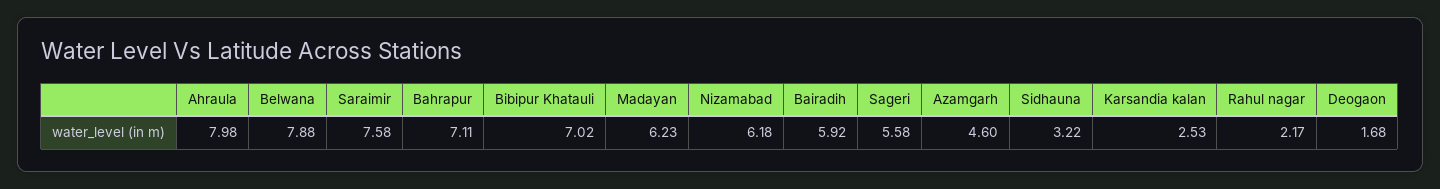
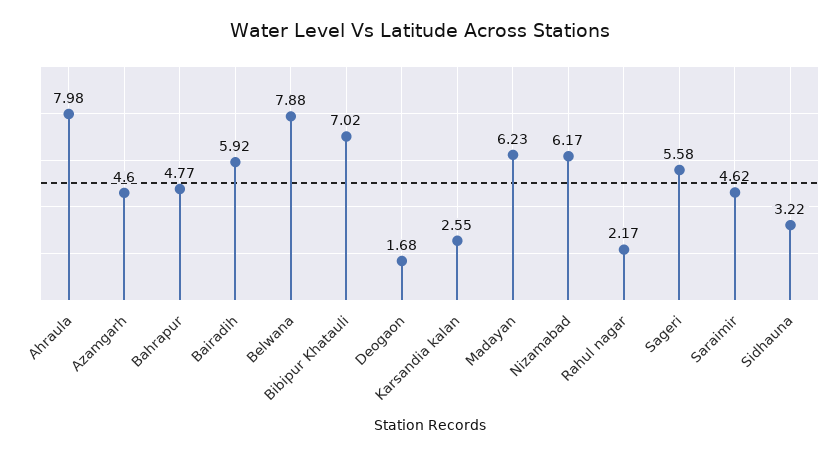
  {
    "Ahraula": 7.98,
    "Belwana": 7.88,
-   "Saraimir": 7.58,
+   "Saraimir": 4.62,
-   "Bahrapur": 7.11,
+   "Bahrapur": 4.77,
    "Bibipur Khatauli": 7.02,
    "Madayan": 6.23,
-   "Nizamabad": 6.18,
+   "Nizamabad": 6.17,
    "Bairadih": 5.92,
    "Sageri": 5.58,
    "Azamgarh": 4.6,
    "Sidhauna": 3.22,
-   "Karsandia kalan": 2.53,
+   "Karsandia kalan": 2.55,
    "Rahul nagar": 2.17,
    "Deogaon": 1.68
  }

